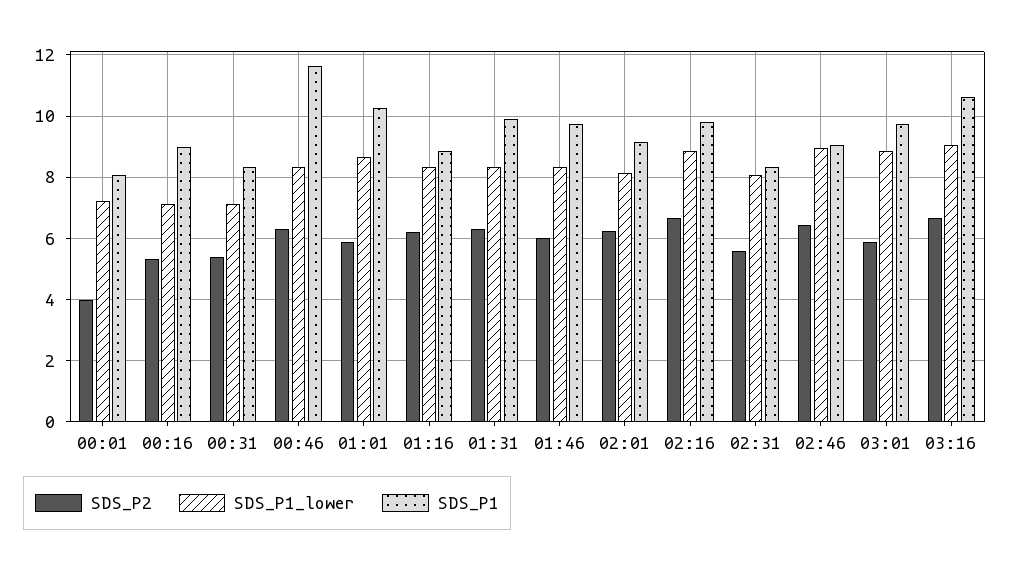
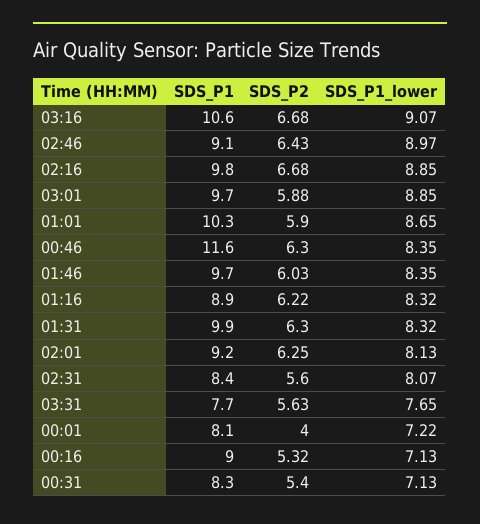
  {
    "SDS_P2": {
      "00:01": 4,
      "00:16": 5.32,
      "00:31": 5.4,
      "00:46": 6.3,
      "01:01": 5.9,
      "01:16": 6.22,
      "01:31": 6.3,
      "01:46": 6.03,
      "02:01": 6.25,
      "02:16": 6.68,
      "02:31": 5.6,
      "02:46": 6.43,
      "03:01": 5.88,
-     "03:16": 6.68
+     "03:16": 6.68,
+     "03:31": 5.63
    },
    "SDS_P1_lower": {
      "00:01": 7.22,
      "00:16": 7.13,
      "00:31": 7.13,
      "00:46": 8.35,
      "01:01": 8.65,
      "01:16": 8.32,
      "01:31": 8.32,
      "01:46": 8.35,
      "02:01": 8.13,
      "02:16": 8.85,
      "02:31": 8.07,
      "02:46": 8.97,
      "03:01": 8.85,
-     "03:16": 9.07
+     "03:16": 9.07,
+     "03:31": 7.65
    },
    "SDS_P1": {
      "00:01": 8.1,
      "00:16": 9,
      "00:31": 8.3,
      "00:46": 11.6,
      "01:01": 10.3,
      "01:16": 8.9,
      "01:31": 9.9,
      "01:46": 9.7,
      "02:01": 9.2,
      "02:16": 9.8,
      "02:31": 8.4,
      "02:46": 9.1,
      "03:01": 9.7,
-     "03:16": 10.6
+     "03:16": 10.6,
+     "03:31": 7.7
    }
  }

